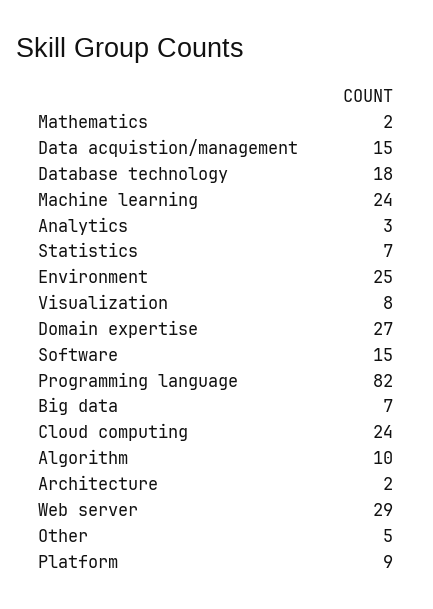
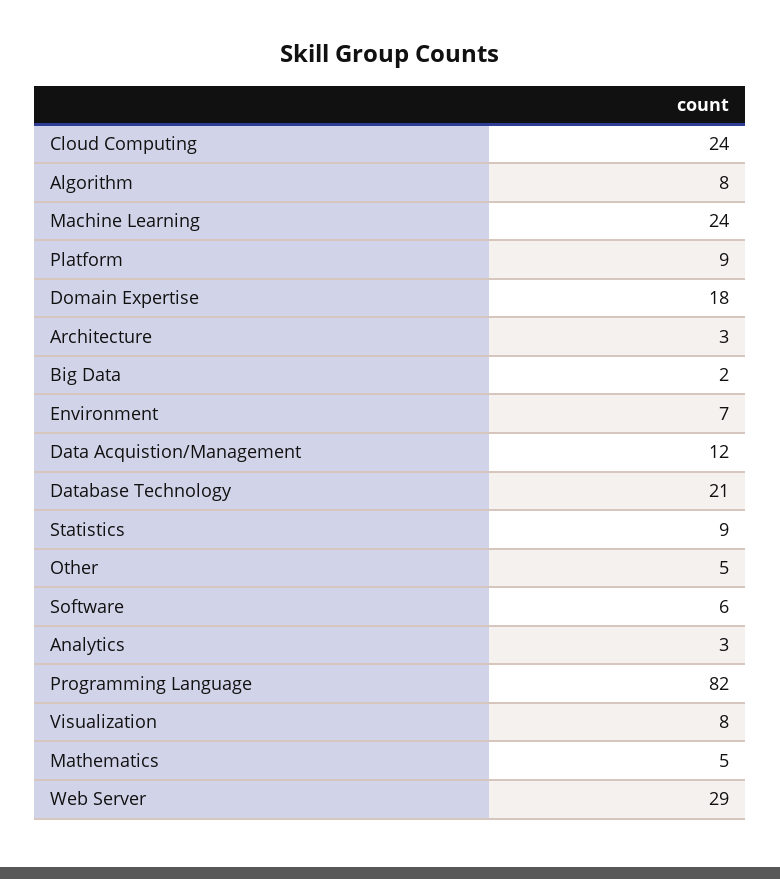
  {
-   "Mathematics": 2,
+   "Mathematics": 5,
-   "Data acquistion/management": 15,
+   "Data acquistion/management": 12,
-   "Database technology": 18,
+   "Database technology": 21,
    "Machine learning": 24,
    "Analytics": 3,
-   "Statistics": 7,
+   "Statistics": 9,
-   "Environment": 25,
+   "Environment": 7,
    "Visualization": 8,
-   "Domain expertise": 27,
+   "Domain expertise": 18,
-   "Software": 15,
+   "Software": 6,
    "Programming language": 82,
-   "Big data": 7,
+   "Big data": 2,
    "Cloud computing": 24,
-   "Algorithm": 10,
+   "Algorithm": 8,
-   "Architecture": 2,
+   "Architecture": 3,
    "Web server": 29,
    "Other": 5,
    "Platform": 9
  }

